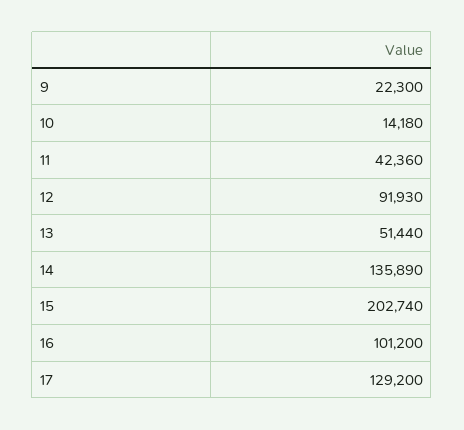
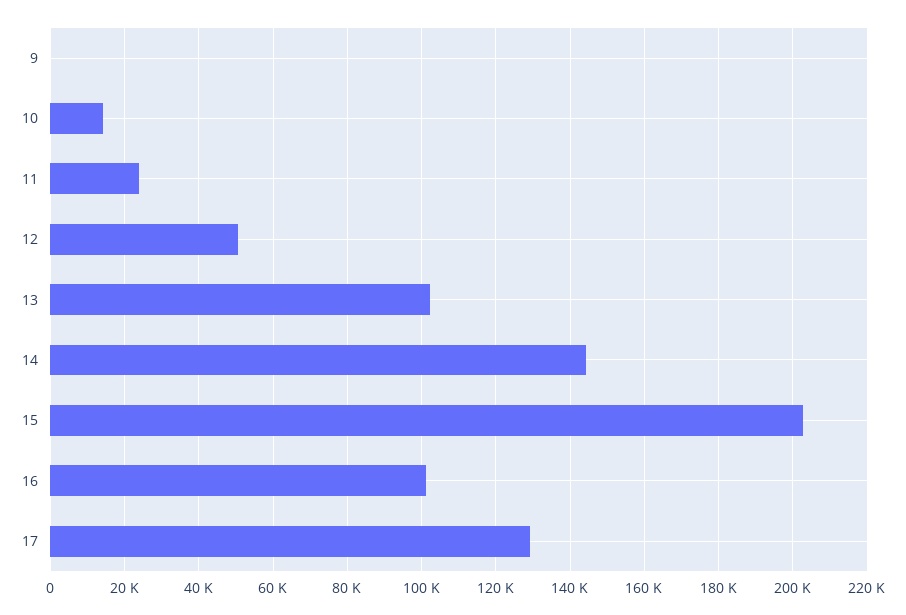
  {
-   "9": 22300,
+   "9": 0,
    "10": 14180,
-   "11": 42360,
+   "11": 24000,
-   "12": 91930,
+   "12": 50000,
-   "13": 51440,
+   "13": 102000,
-   "14": 135890,
+   "14": 144000,
    "15": 202740,
    "16": 101200,
    "17": 129200
  }

